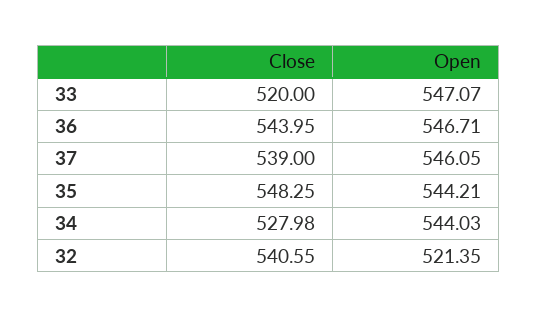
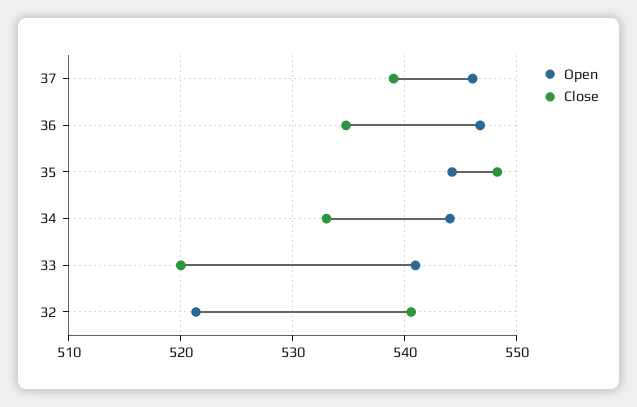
  {
    "Close": {
      "33": 520,
-     "36": 543.95,
+     "36": 535,
      "37": 539,
      "35": 548.25,
-     "34": 527.98,
+     "34": 533,
      "32": 540.55
    },
    "Open": {
-     "33": 547.07,
+     "33": 541,
      "36": 546.71,
      "37": 546.05,
      "35": 544.21,
      "34": 544.03,
      "32": 521.35
    }
  }

